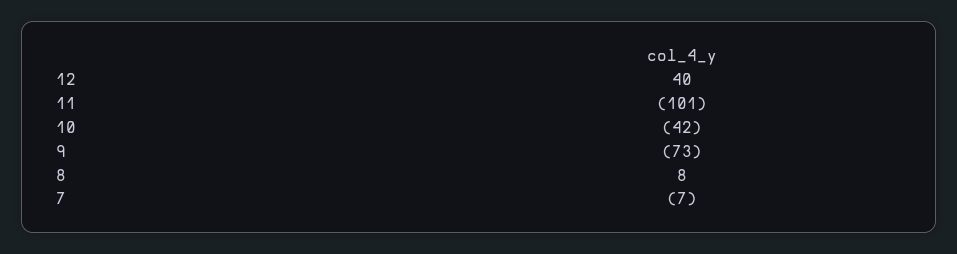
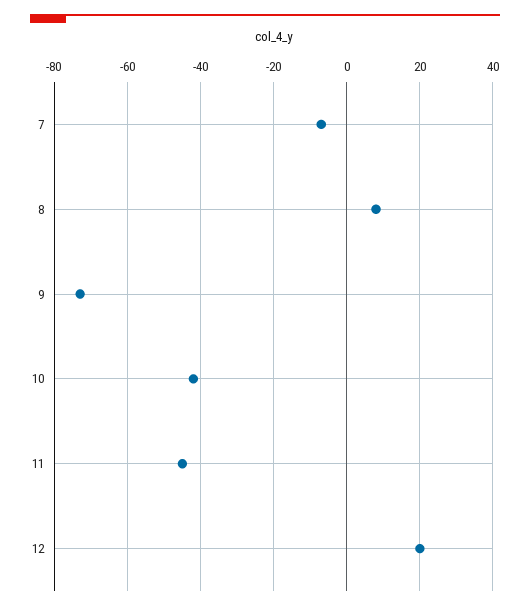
  {
-   "12": 40,
+   "12": 20,
-   "11": -101,
+   "11": -45,
    "10": -42,
    "9": -73,
    "8": 8,
    "7": -7
  }

